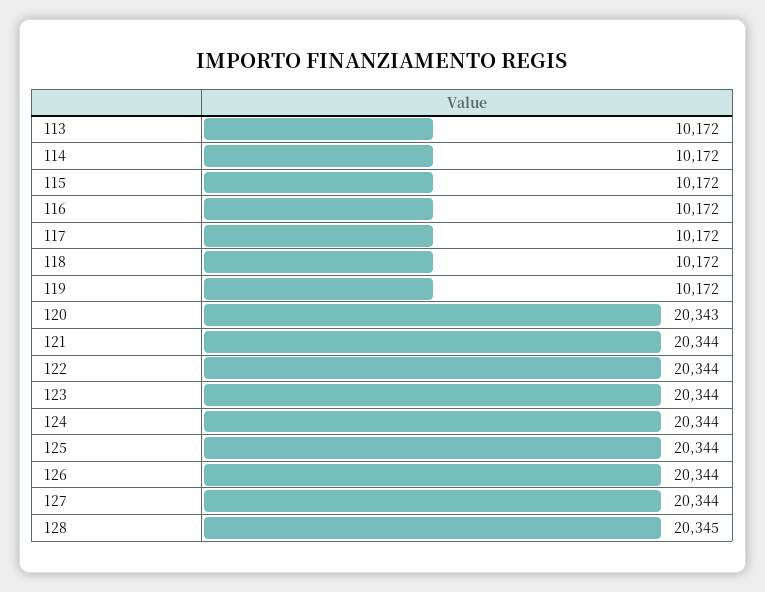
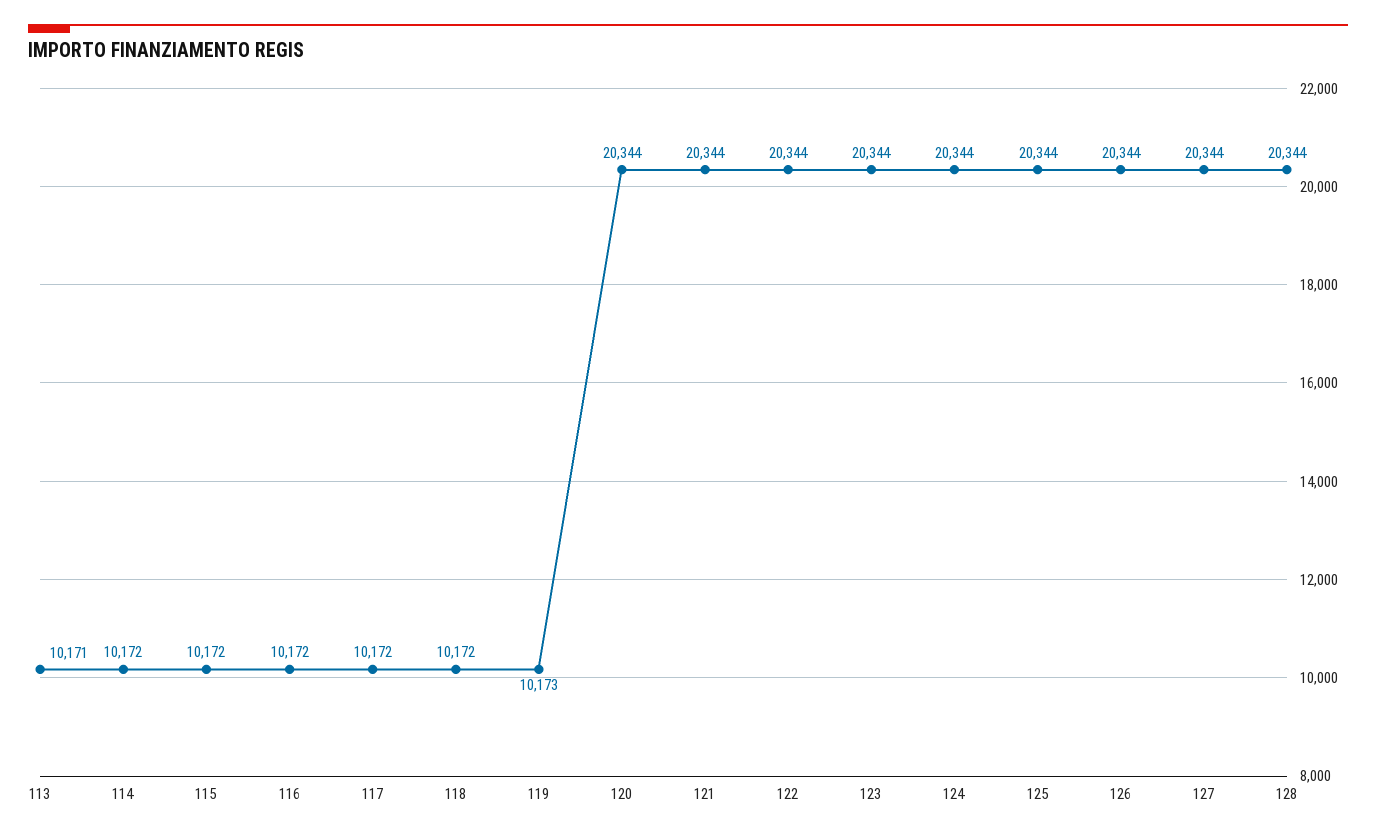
  {
-   "113": 10172,
+   "113": 10171,
    "114": 10172,
    "115": 10172,
    "116": 10172,
    "117": 10172,
    "118": 10172,
-   "119": 10172,
+   "119": 10173,
-   "120": 20343,
+   "120": 20344,
    "121": 20344,
    "122": 20344,
    "123": 20344,
    "124": 20344,
    "125": 20344,
    "126": 20344,
    "127": 20344,
-   "128": 20345
+   "128": 20344
  }

